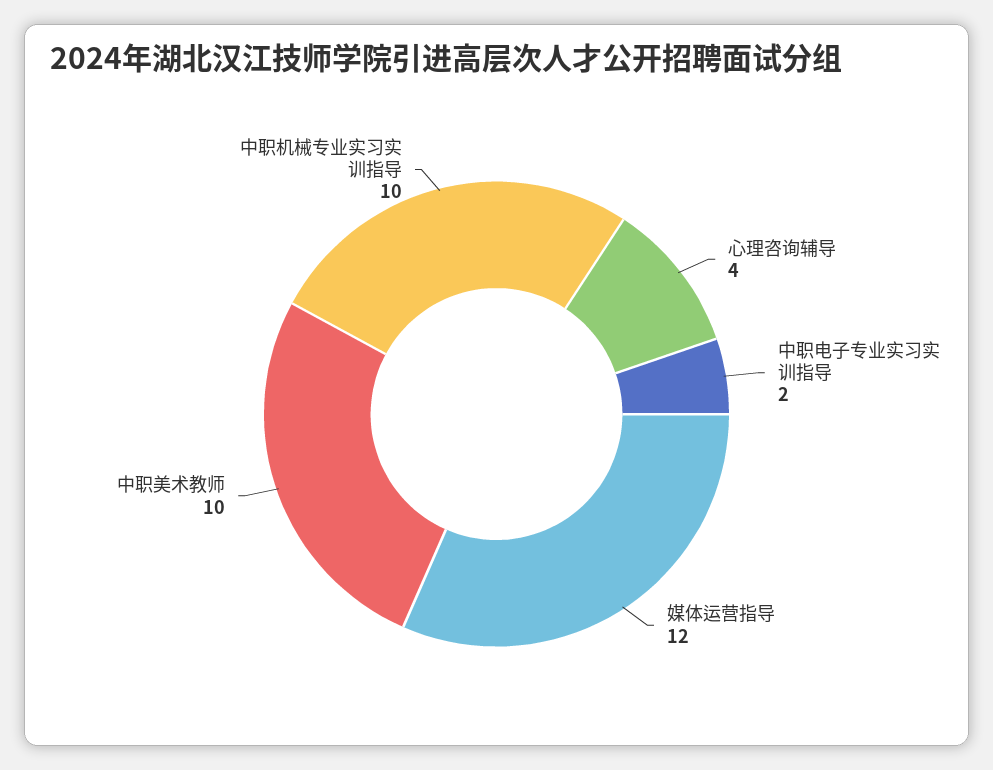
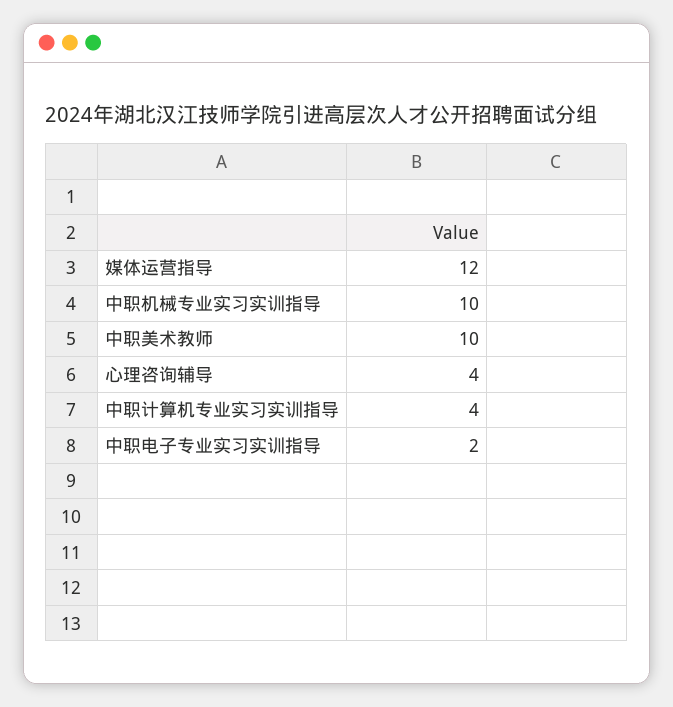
  {
    "心理咨询辅导": 4,
    "中职电子专业实习实训指导": 2,
    "媒体运营指导": 12,
    "中职美术教师": 10,
-   "中职机械专业实习实训指导": 10
+   "中职机械专业实习实训指导": 10,
+   "中职计算机专业实习实训指导": 4
  }

